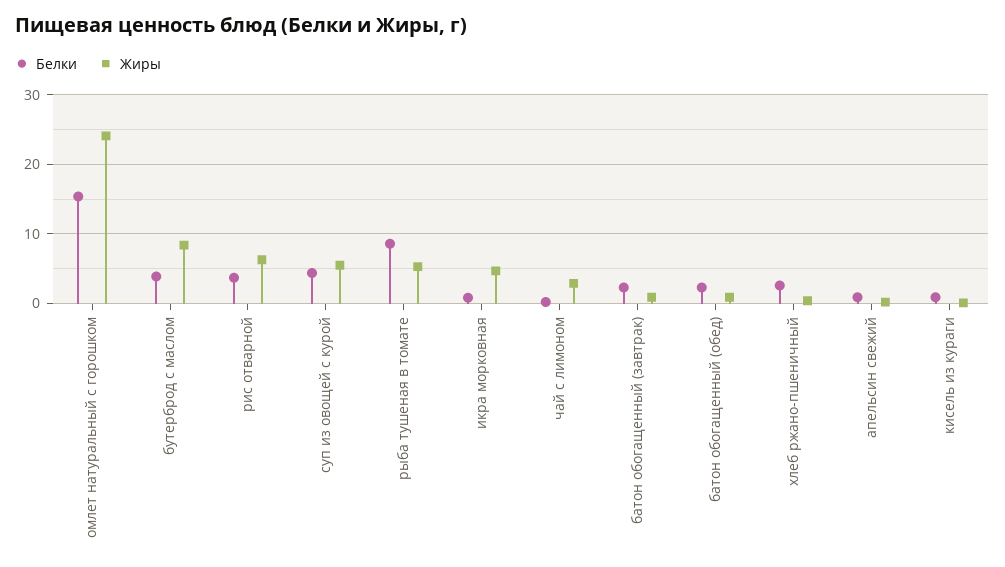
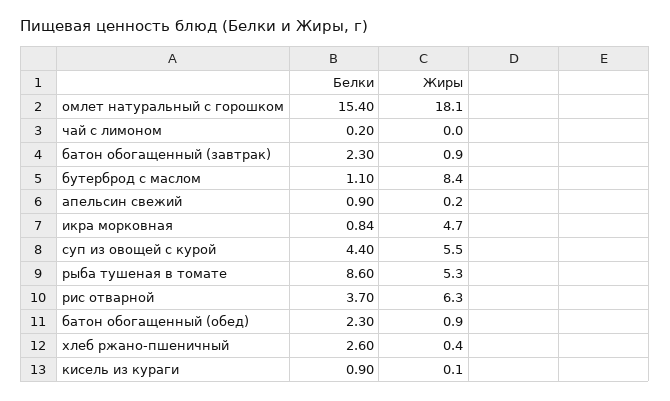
  {
    "Белки": {
      "омлет натуральный с горошком": 15.4,
-     "бутерброд с маслом": 4,
+     "бутерброд с маслом": 1.1,
      "рис отварной": 3.7,
      "суп из овощей с курой": 4.4,
      "рыба тушеная в томате": 8.6,
      "икра морковная": 0.84,
      "чай с лимоном": 0.2,
      "батон обогащенный (завтрак)": 2.3,
      "батон обогащенный (обед)": 2.3,
      "хлеб ржано-пшеничный": 2.6,
      "апельсин свежий": 0.9,
      "кисель из кураги": 0.9
    },
    "Жиры": {
-     "омлет натуральный с горошком": 24,
+     "омлет натуральный с горошком": 18.1,
      "бутерброд с маслом": 8.4,
      "рис отварной": 6.3,
      "суп из овощей с курой": 5.5,
      "рыба тушеная в томате": 5.3,
      "икра морковная": 4.7,
-     "чай с лимоном": 3,
+     "чай с лимоном": 0,
      "батон обогащенный (завтрак)": 0.9,
      "батон обогащенный (обед)": 0.9,
      "хлеб ржано-пшеничный": 0.4,
      "апельсин свежий": 0.2,
      "кисель из кураги": 0.1
    }
  }

